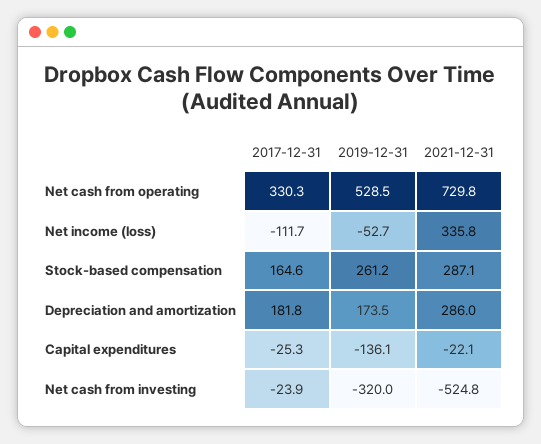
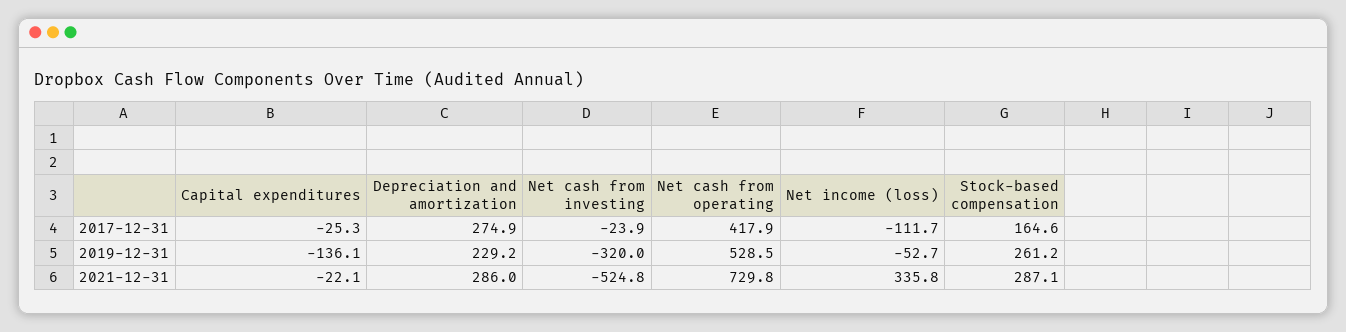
  {
    "2017-12-31": {
-     "Net cash from operating": 330.3,
+     "Net cash from operating": 417.9,
      "Net income (loss)": -111.7,
      "Stock-based compensation": 164.6,
-     "Depreciation and amortization": 181.8,
+     "Depreciation and amortization": 274.9,
      "Capital expenditures": -25.3,
      "Net cash from investing": -23.9
    },
    "2019-12-31": {
      "Net cash from operating": 528.5,
      "Net income (loss)": -52.7,
      "Stock-based compensation": 261.2,
-     "Depreciation and amortization": 173.5,
+     "Depreciation and amortization": 229.2,
      "Capital expenditures": -136.1,
      "Net cash from investing": -320
    },
    "2021-12-31": {
      "Net cash from operating": 729.8,
      "Net income (loss)": 335.8,
      "Stock-based compensation": 287.1,
      "Depreciation and amortization": 286,
      "Capital expenditures": -22.1,
      "Net cash from investing": -524.8
    }
  }

